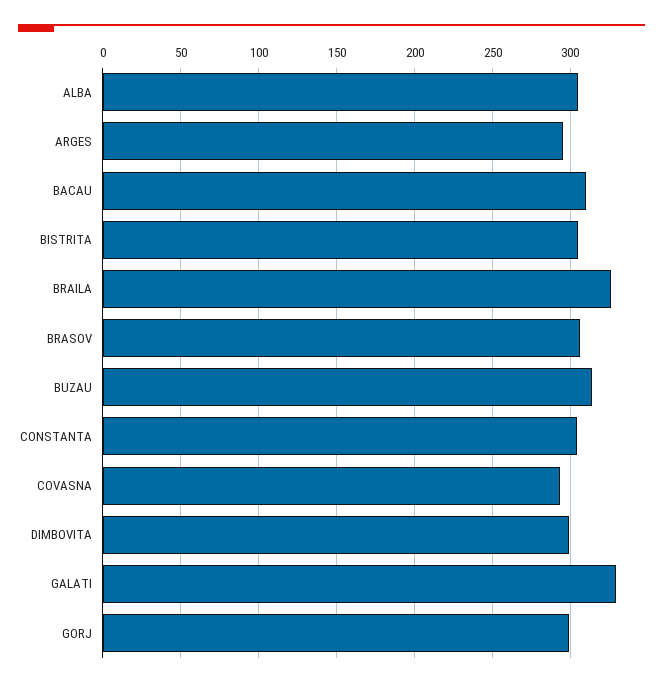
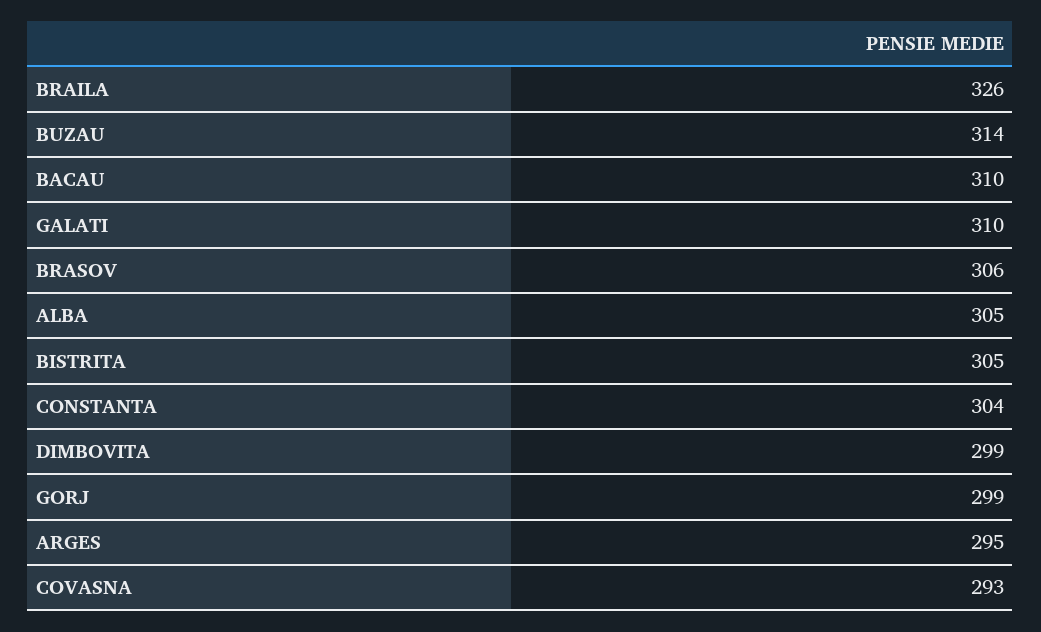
  {
    "ALBA": 305,
    "ARGES": 295,
    "BACAU": 310,
    "BISTRITA": 305,
    "BRAILA": 326,
    "BRASOV": 306,
    "BUZAU": 314,
    "CONSTANTA": 304,
    "COVASNA": 293,
    "DIMBOVITA": 299,
-   "GALATI": 330,
+   "GALATI": 310,
    "GORJ": 299
  }

